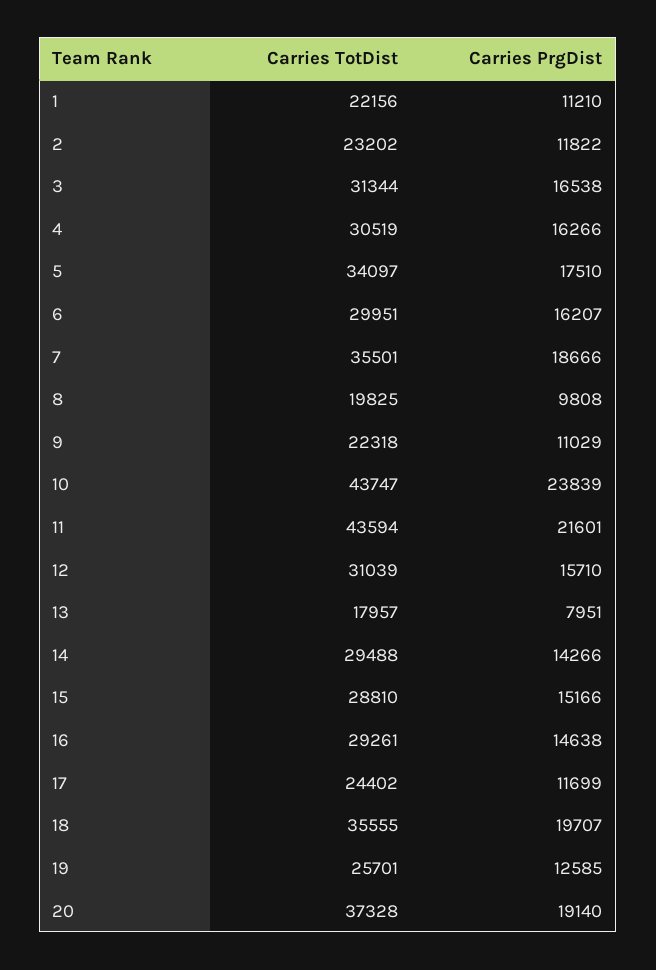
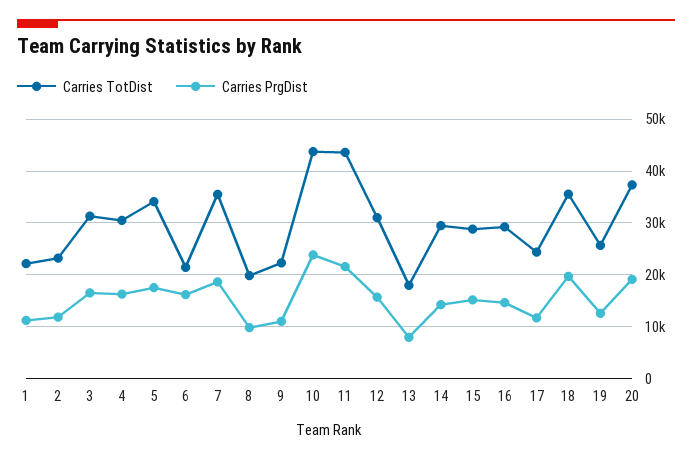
  {
    "Carries TotDist": {
      "1": 22156,
      "2": 23202,
      "3": 31344,
      "4": 30519,
      "5": 34097,
-     "6": 29951,
+     "6": 22000,
      "7": 35501,
      "8": 19825,
      "9": 22318,
      "10": 43747,
      "11": 43594,
      "12": 31039,
      "13": 17957,
      "14": 29488,
      "15": 28810,
      "16": 29261,
      "17": 24402,
      "18": 35555,
      "19": 25701,
      "20": 37328
    },
    "Carries PrgDist": {
      "1": 11210,
      "2": 11822,
      "3": 16538,
      "4": 16266,
      "5": 17510,
      "6": 16207,
      "7": 18666,
      "8": 9808,
      "9": 11029,
      "10": 23839,
      "11": 21601,
      "12": 15710,
      "13": 7951,
      "14": 14266,
      "15": 15166,
      "16": 14638,
      "17": 11699,
      "18": 19707,
      "19": 12585,
      "20": 19140
    }
  }

